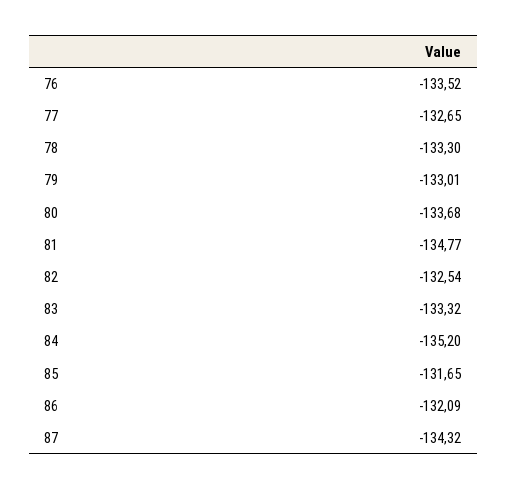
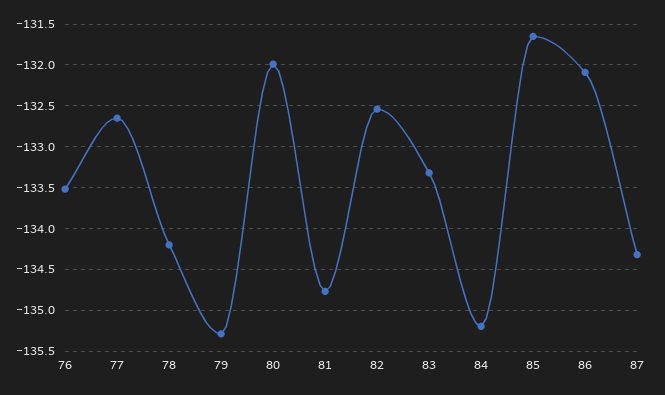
  {
    "76": -133.52,
    "77": -132.65,
-   "78": -133.3,
+   "78": -134.2,
-   "79": -133.01,
+   "79": -135.3,
-   "80": -133.68,
+   "80": -132,
    "81": -134.77,
    "82": -132.54,
    "83": -133.32,
    "84": -135.2,
    "85": -131.65,
    "86": -132.09,
    "87": -134.32
  }

